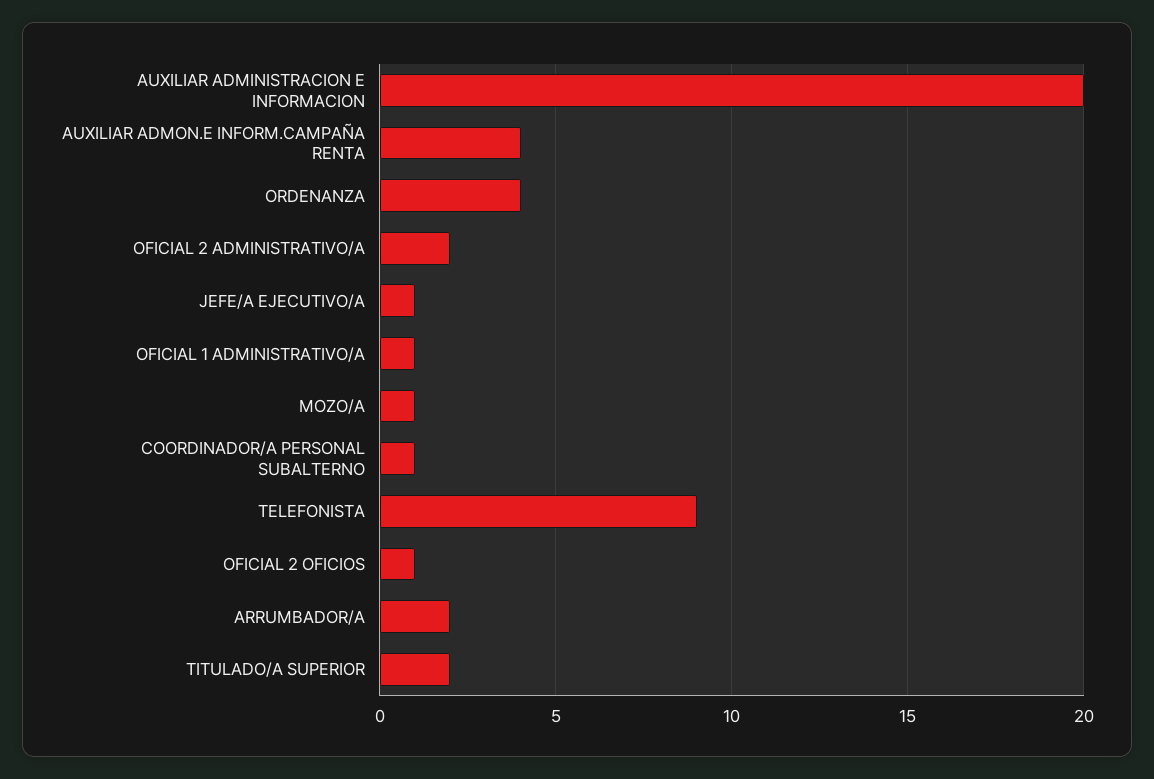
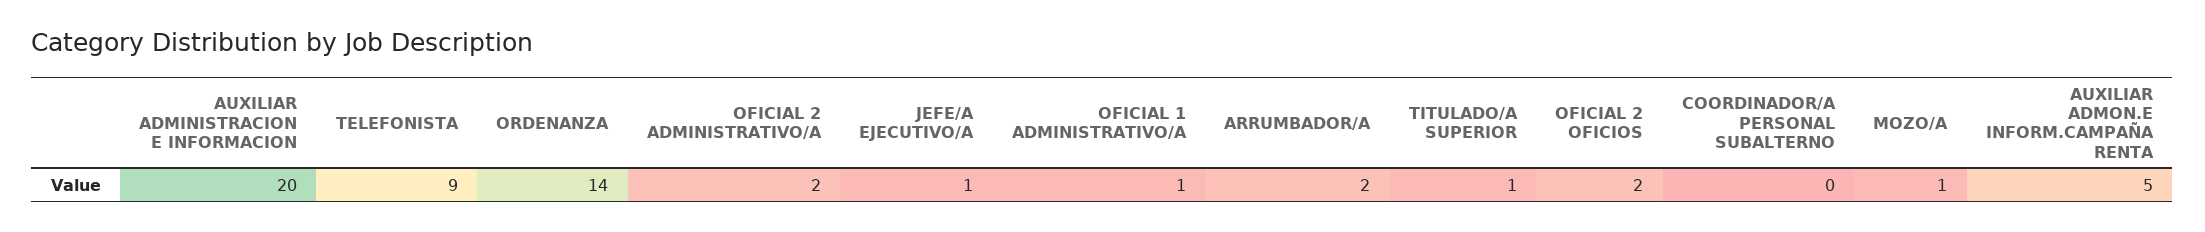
  {
    "AUXILIAR ADMINISTRACION E INFORMACION": 20,
-   "AUXILIAR ADMON.E INFORM.CAMPAÑA RENTA": 4,
+   "AUXILIAR ADMON.E INFORM.CAMPAÑA RENTA": 5,
-   "ORDENANZA": 4,
+   "ORDENANZA": 14,
    "OFICIAL 2 ADMINISTRATIVO/A": 2,
    "JEFE/A EJECUTIVO/A": 1,
    "OFICIAL 1 ADMINISTRATIVO/A": 1,
    "MOZO/A": 1,
-   "COORDINADOR/A PERSONAL SUBALTERNO": 1,
+   "COORDINADOR/A PERSONAL SUBALTERNO": 0,
    "TELEFONISTA": 9,
-   "OFICIAL 2 OFICIOS": 1,
+   "OFICIAL 2 OFICIOS": 2,
    "ARRUMBADOR/A": 2,
-   "TITULADO/A SUPERIOR": 2
+   "TITULADO/A SUPERIOR": 1
  }

